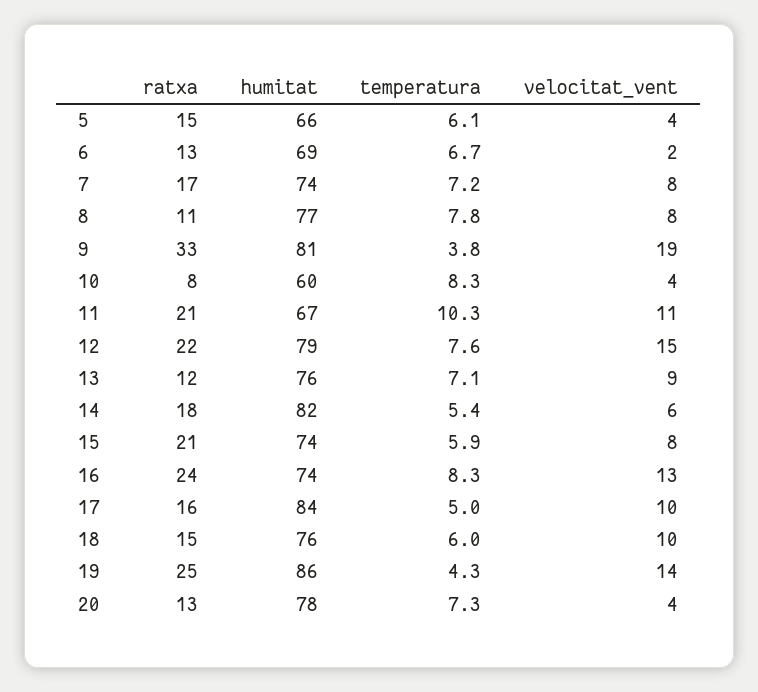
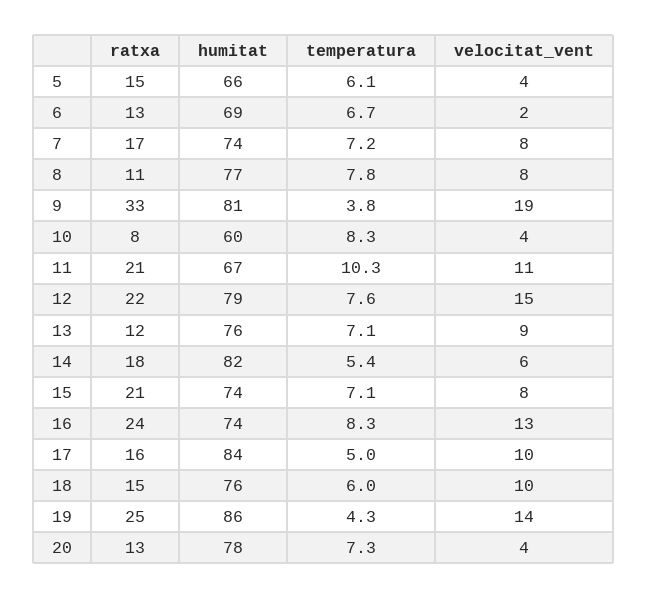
  {
    "ratxa": {
      "5": 15,
      "6": 13,
      "7": 17,
      "8": 11,
      "9": 33,
      "10": 8,
      "11": 21,
      "12": 22,
      "13": 12,
      "14": 18,
      "15": 21,
      "16": 24,
      "17": 16,
      "18": 15,
      "19": 25,
      "20": 13
    },
    "humitat": {
      "5": 66,
      "6": 69,
      "7": 74,
      "8": 77,
      "9": 81,
      "10": 60,
      "11": 67,
      "12": 79,
      "13": 76,
      "14": 82,
      "15": 74,
      "16": 74,
      "17": 84,
      "18": 76,
      "19": 86,
      "20": 78
    },
    "temperatura": {
      "5": 6.1,
      "6": 6.7,
      "7": 7.2,
      "8": 7.8,
      "9": 3.8,
      "10": 8.3,
      "11": 10.3,
      "12": 7.6,
      "13": 7.1,
      "14": 5.4,
-     "15": 5.9,
+     "15": 7.1,
      "16": 8.3,
      "17": 5,
      "18": 6,
      "19": 4.3,
      "20": 7.3
    },
    "velocitat_vent": {
      "5": 4,
      "6": 2,
      "7": 8,
      "8": 8,
      "9": 19,
      "10": 4,
      "11": 11,
      "12": 15,
      "13": 9,
      "14": 6,
      "15": 8,
      "16": 13,
      "17": 10,
      "18": 10,
      "19": 14,
      "20": 4
    }
  }

